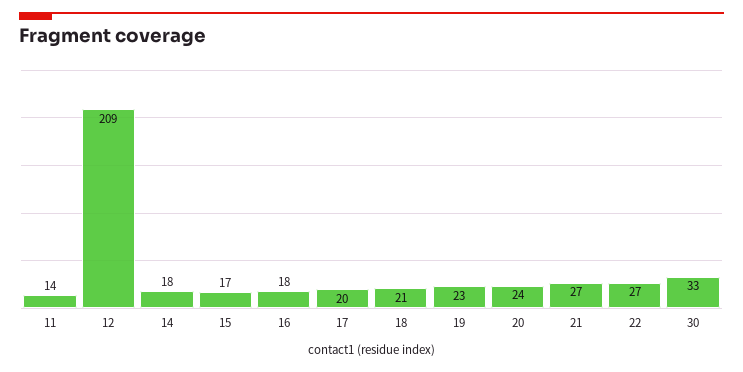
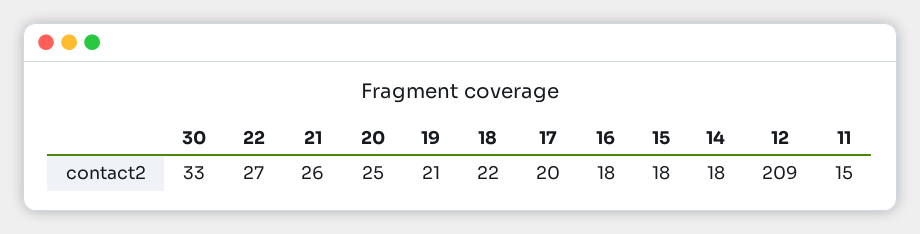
  {
-   "11": 14,
+   "11": 15,
    "12": 209,
    "14": 18,
-   "15": 17,
+   "15": 18,
    "16": 18,
    "17": 20,
-   "18": 21,
+   "18": 22,
-   "19": 23,
+   "19": 21,
-   "20": 24,
+   "20": 25,
-   "21": 27,
+   "21": 26,
    "22": 27,
    "30": 33
  }

